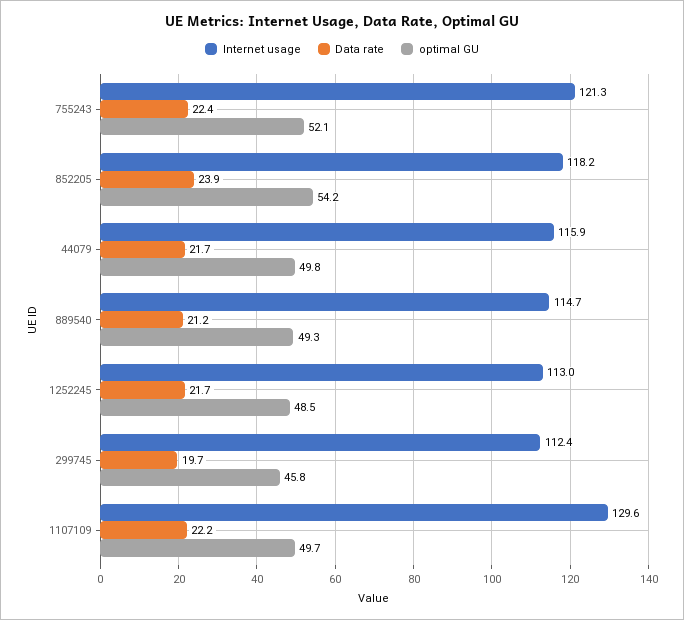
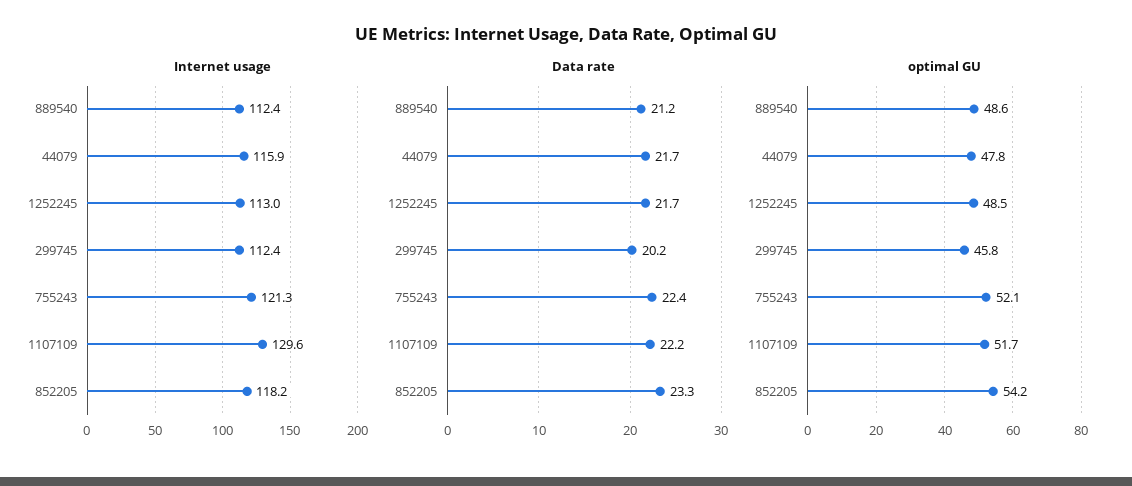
  {
    "Internet usage": {
      "755243": 121.3,
      "852205": 118.2,
      "44079": 115.9,
-     "889540": 114.7,
+     "889540": 112.4,
      "1252245": 113,
      "299745": 112.4,
      "1107109": 129.6
    },
    "Data rate": {
      "755243": 22.4,
-     "852205": 23.9,
+     "852205": 23.3,
      "44079": 21.7,
      "889540": 21.2,
      "1252245": 21.7,
-     "299745": 19.7,
+     "299745": 20.2,
      "1107109": 22.2
    },
    "optimal GU": {
      "755243": 52.1,
      "852205": 54.2,
-     "44079": 49.8,
+     "44079": 47.8,
-     "889540": 49.3,
+     "889540": 48.6,
      "1252245": 48.5,
      "299745": 45.8,
-     "1107109": 49.7
+     "1107109": 51.7
    }
  }

